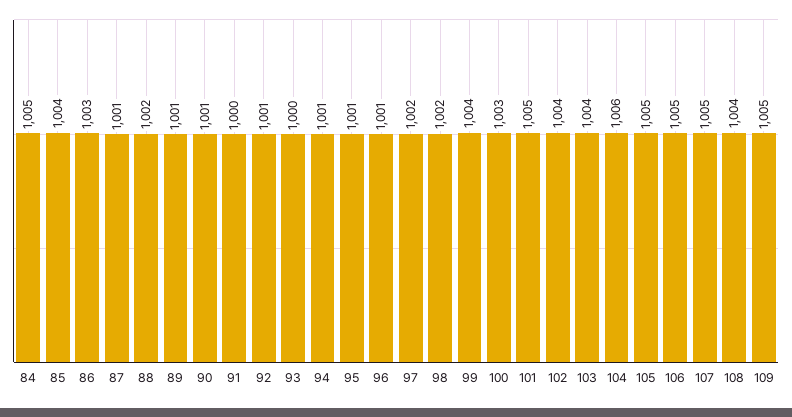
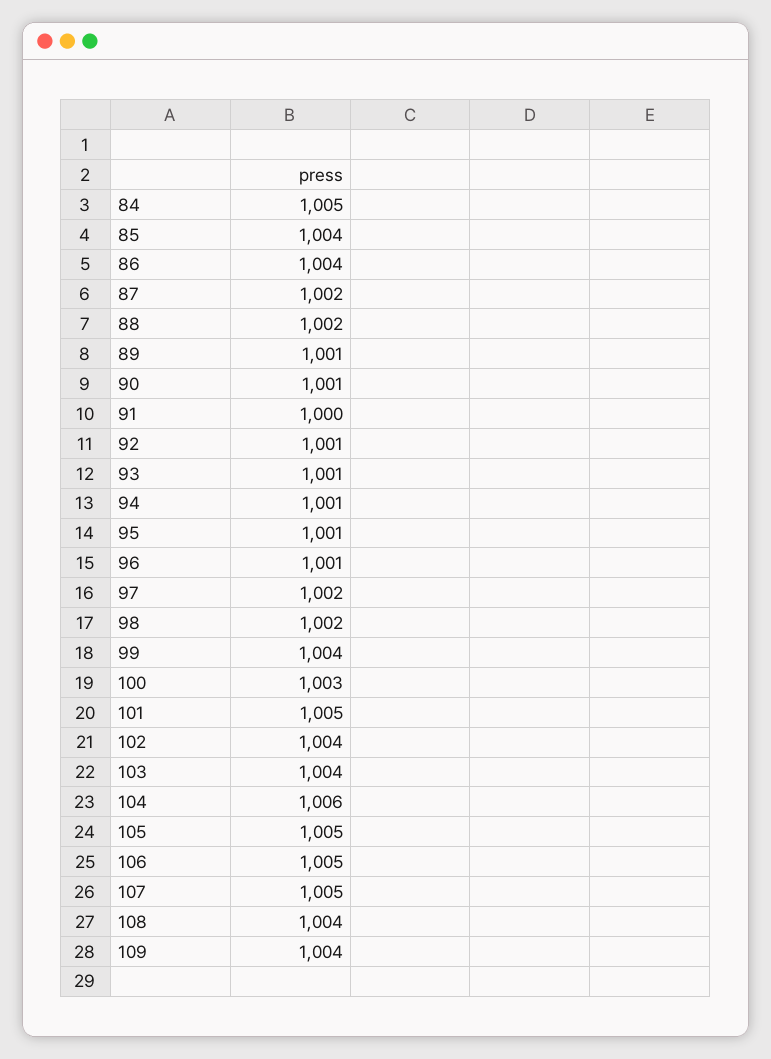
  {
    "84": 1005,
    "85": 1004,
-   "86": 1003,
+   "86": 1004,
-   "87": 1001,
+   "87": 1002,
    "88": 1002,
    "89": 1001,
    "90": 1001,
    "91": 1000,
    "92": 1001,
-   "93": 1000,
+   "93": 1001,
    "94": 1001,
    "95": 1001,
    "96": 1001,
    "97": 1002,
    "98": 1002,
    "99": 1004,
    "100": 1003,
    "101": 1005,
    "102": 1004,
    "103": 1004,
    "104": 1006,
    "105": 1005,
    "106": 1005,
    "107": 1005,
    "108": 1004,
-   "109": 1005
+   "109": 1004
  }

